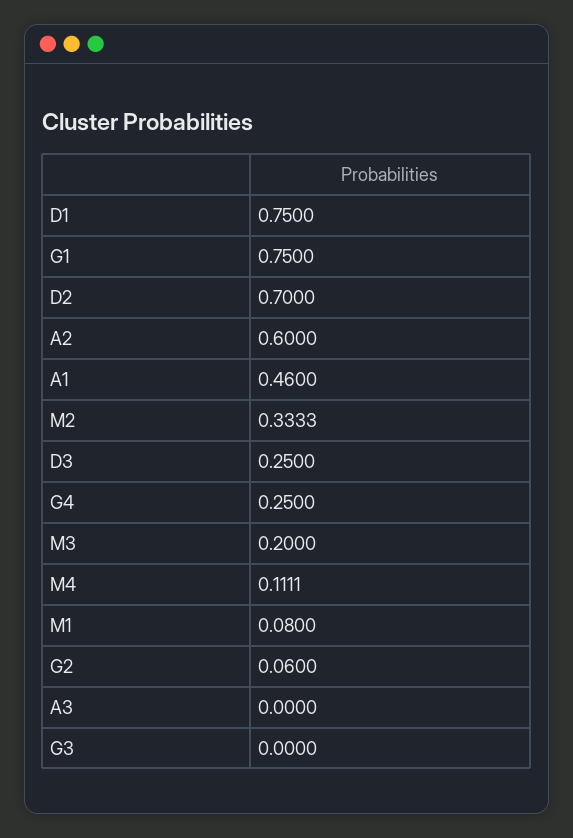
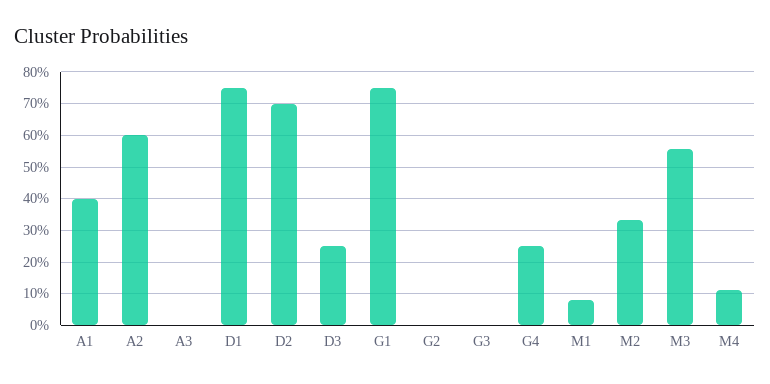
  {
    "D1": 0.75,
    "G1": 0.75,
    "D2": 0.7,
    "A2": 0.6,
-   "A1": 0.46,
+   "A1": 0.4,
    "M2": 0.3333,
    "D3": 0.25,
    "G4": 0.25,
-   "M3": 0.2,
+   "M3": 0.56,
    "M4": 0.1111,
    "M1": 0.08,
-   "G2": 0.06,
+   "G2": 0,
    "A3": 0,
    "G3": 0
  }

